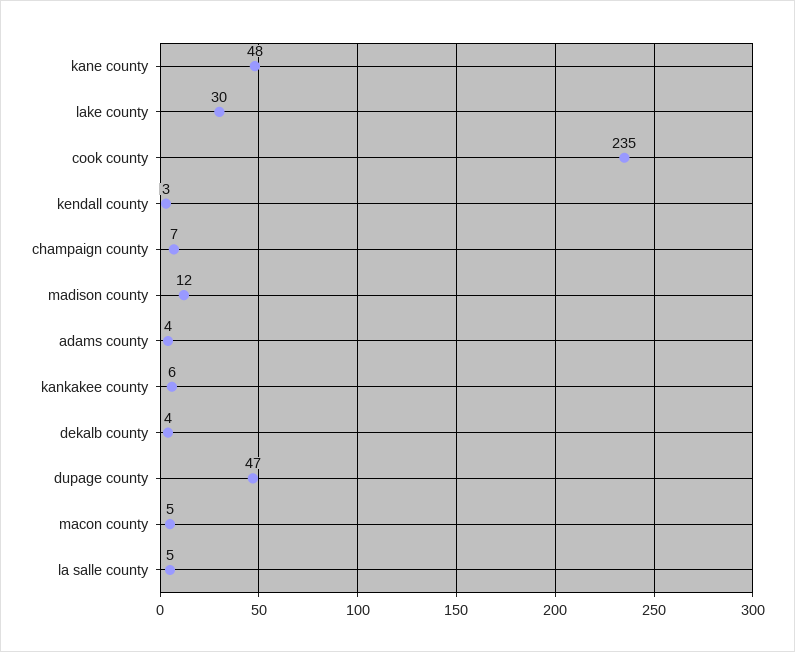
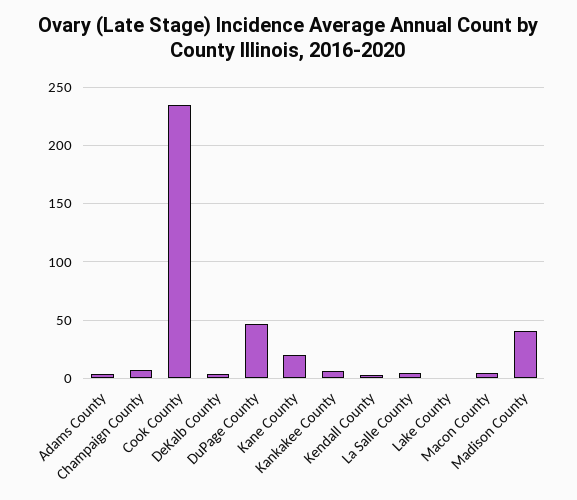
  {
-   "kane county": 48,
+   "kane county": 20,
-   "lake county": 30,
+   "lake county": 0,
    "cook county": 235,
    "kendall county": 3,
    "champaign county": 7,
-   "madison county": 12,
+   "madison county": 40,
    "adams county": 4,
    "kankakee county": 6,
    "dekalb county": 4,
    "dupage county": 47,
    "macon county": 5,
    "la salle county": 5
  }

